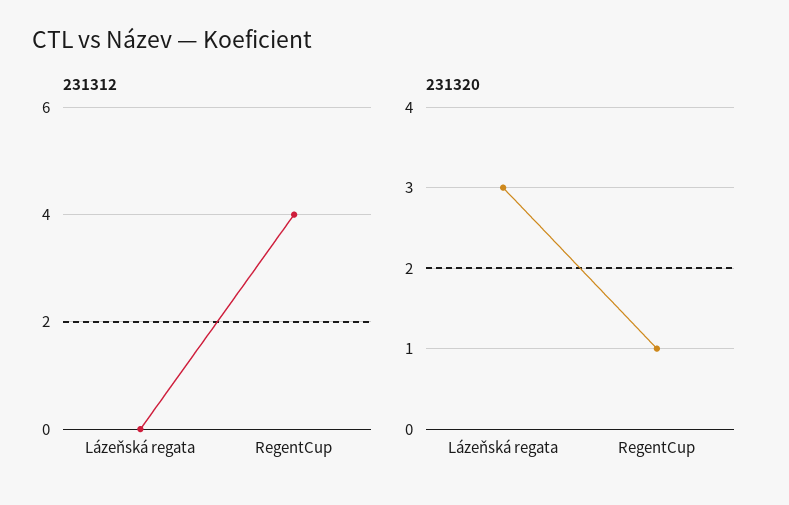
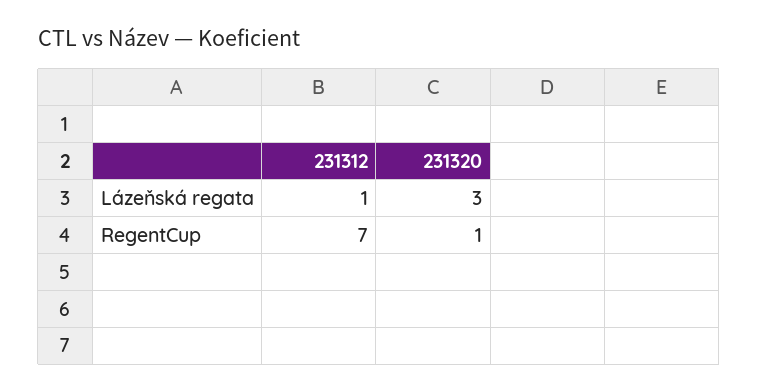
  {
    "231312": {
-     "Lázeňská regata": 0,
+     "Lázeňská regata": 1,
-     "RegentCup": 4
+     "RegentCup": 7
    },
    "231320": {
      "Lázeňská regata": 3,
      "RegentCup": 1
    }
  }

